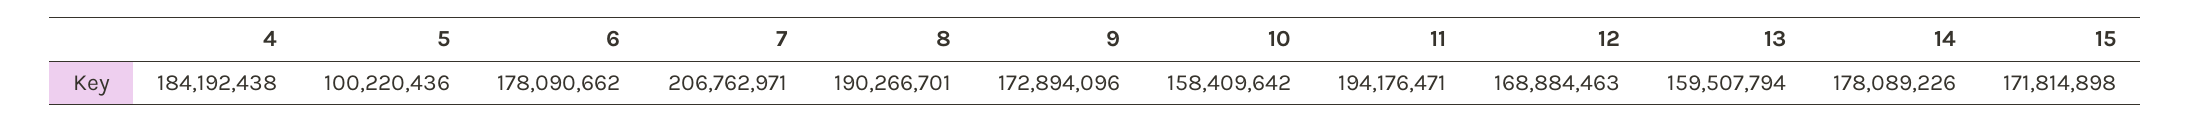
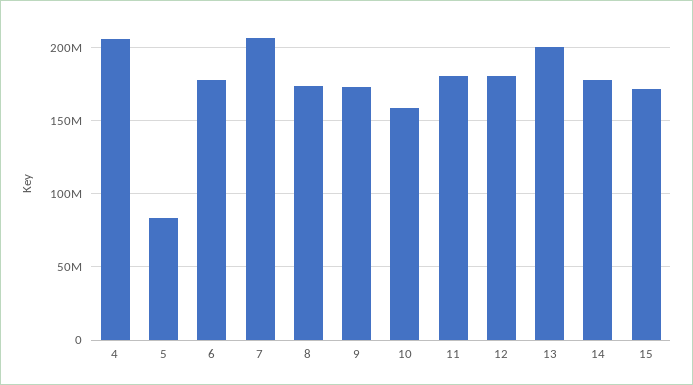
  {
-   "4": 184192438,
+   "4": 205000000,
-   "5": 100220436,
+   "5": 85000000,
    "6": 178090662,
    "7": 206762971,
-   "8": 190266701,
+   "8": 175000000,
    "9": 172894096,
    "10": 158409642,
-   "11": 194176471,
+   "11": 180000000,
-   "12": 168884463,
+   "12": 180000000,
-   "13": 159507794,
+   "13": 200000000,
    "14": 178089226,
    "15": 171814898
  }

